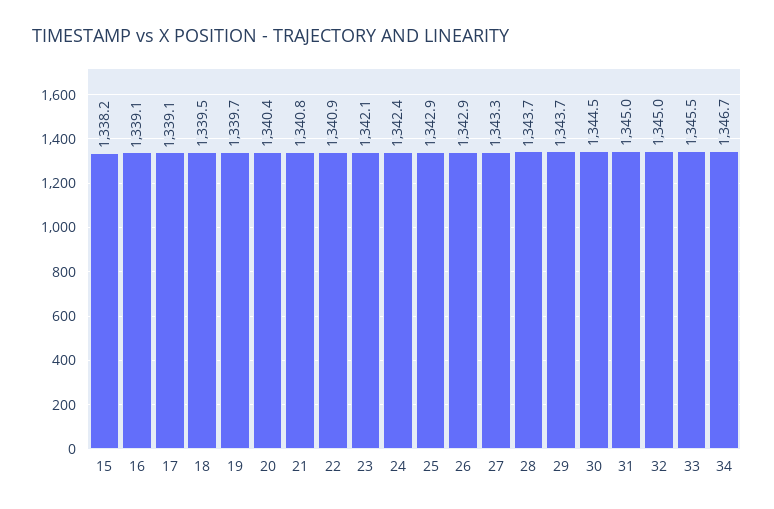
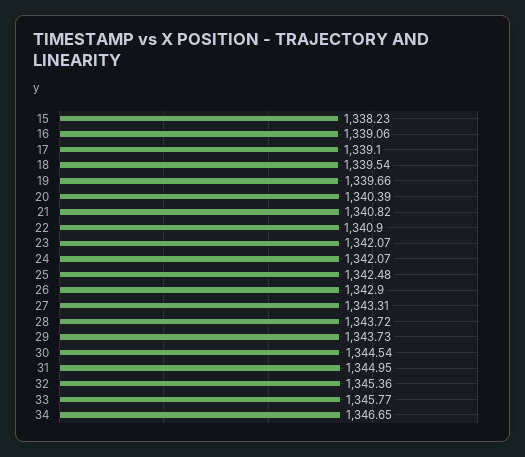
  {
    "15": 1338.23,
    "16": 1339.06,
    "17": 1339.1,
    "18": 1339.54,
    "19": 1339.66,
    "20": 1340.39,
    "21": 1340.82,
    "22": 1340.9,
    "23": 1342.07,
-   "24": 1342.4,
+   "24": 1342.07,
-   "25": 1342.9,
+   "25": 1342.48,
    "26": 1342.9,
    "27": 1343.31,
    "28": 1343.72,
    "29": 1343.73,
    "30": 1344.54,
    "31": 1344.95,
-   "32": 1345,
+   "32": 1345.36,
-   "33": 1345.5,
+   "33": 1345.77,
    "34": 1346.65
  }

